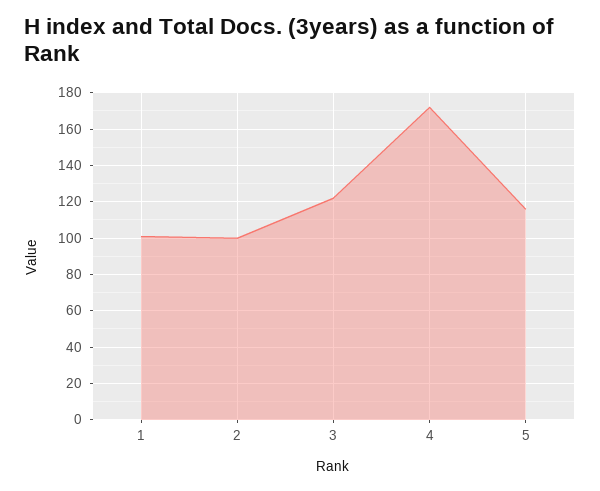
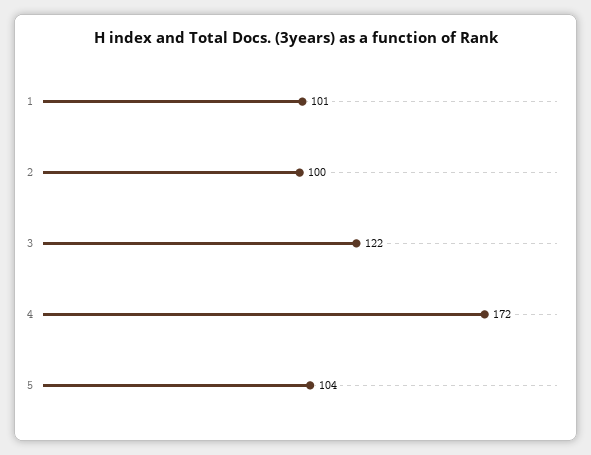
  {
    "1": 101,
    "2": 100,
    "3": 122,
    "4": 172,
-   "5": 115
+   "5": 104
  }

